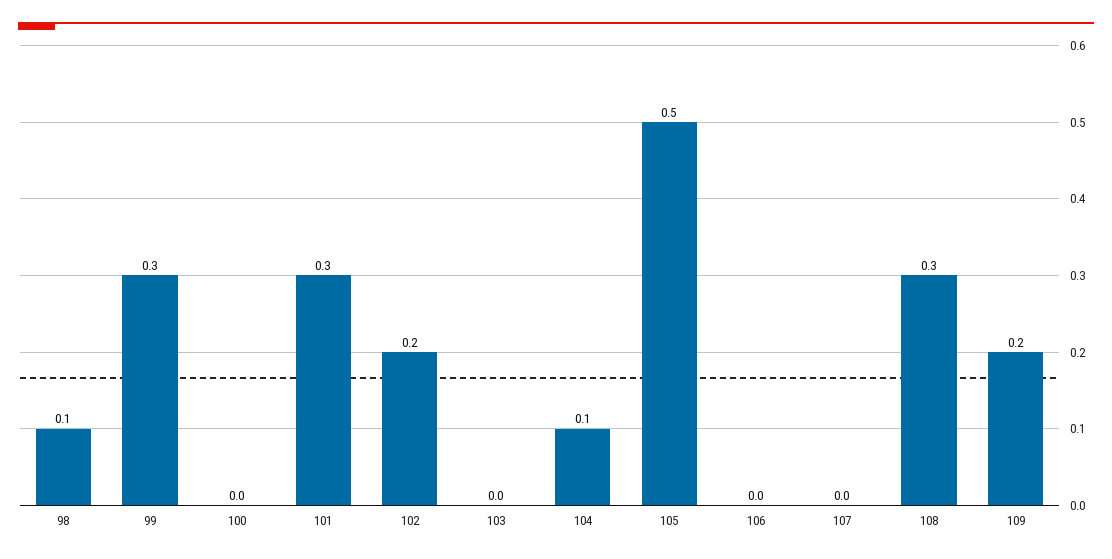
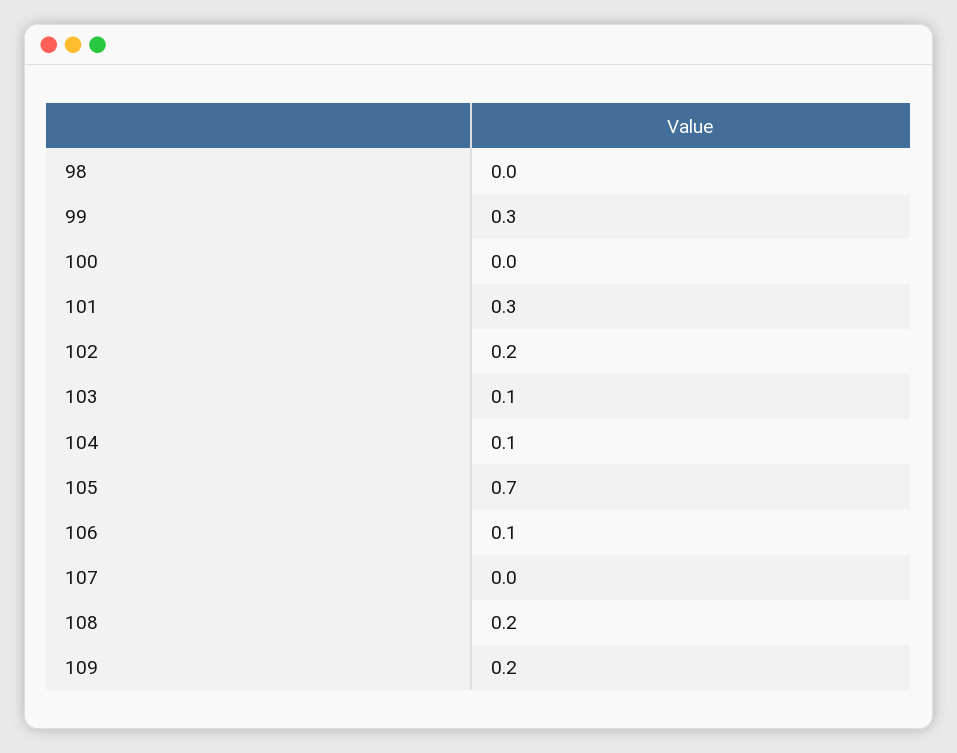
  {
-   "98": 0.1,
+   "98": 0,
    "99": 0.3,
    "100": 0,
    "101": 0.3,
    "102": 0.2,
-   "103": 0,
+   "103": 0.1,
    "104": 0.1,
-   "105": 0.5,
+   "105": 0.7,
-   "106": 0,
+   "106": 0.1,
    "107": 0,
-   "108": 0.3,
+   "108": 0.2,
    "109": 0.2
  }

